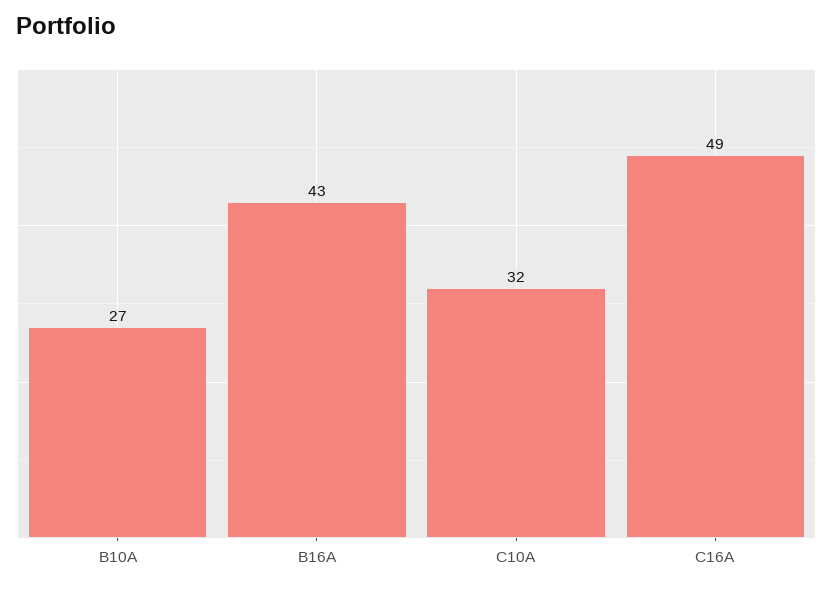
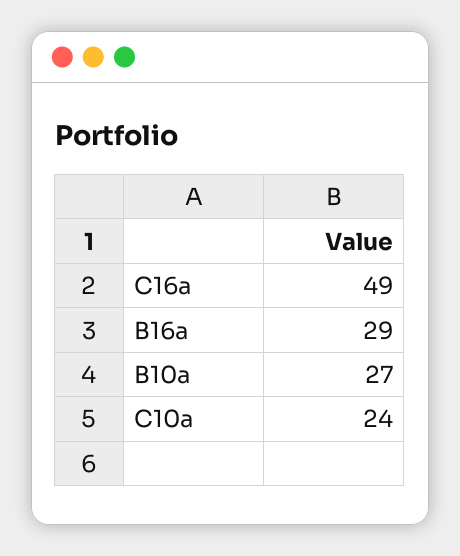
  {
    "B10A": 27,
-   "B16A": 43,
+   "B16A": 29,
-   "C10A": 32,
+   "C10A": 24,
    "C16A": 49
  }

